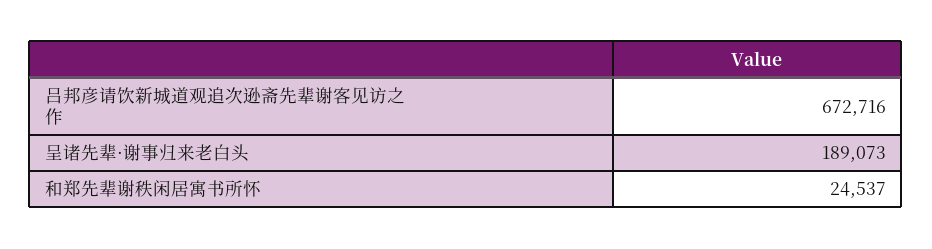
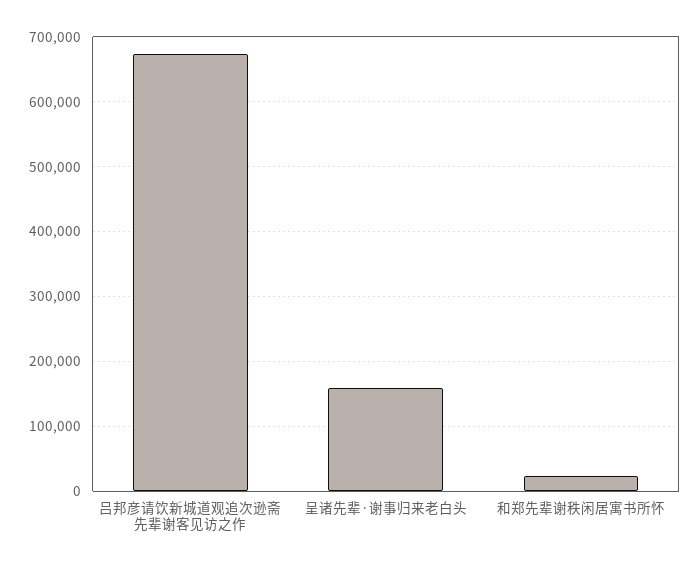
  {
    "吕邦彦请饮新城道观追次逊斋先辈谢客见访之作": 672716,
-   "呈诸先辈·谢事归来老白头": 189073,
+   "呈诸先辈·谢事归来老白头": 160000,
    "和郑先辈谢秩闲居寓书所怀": 24537
  }

